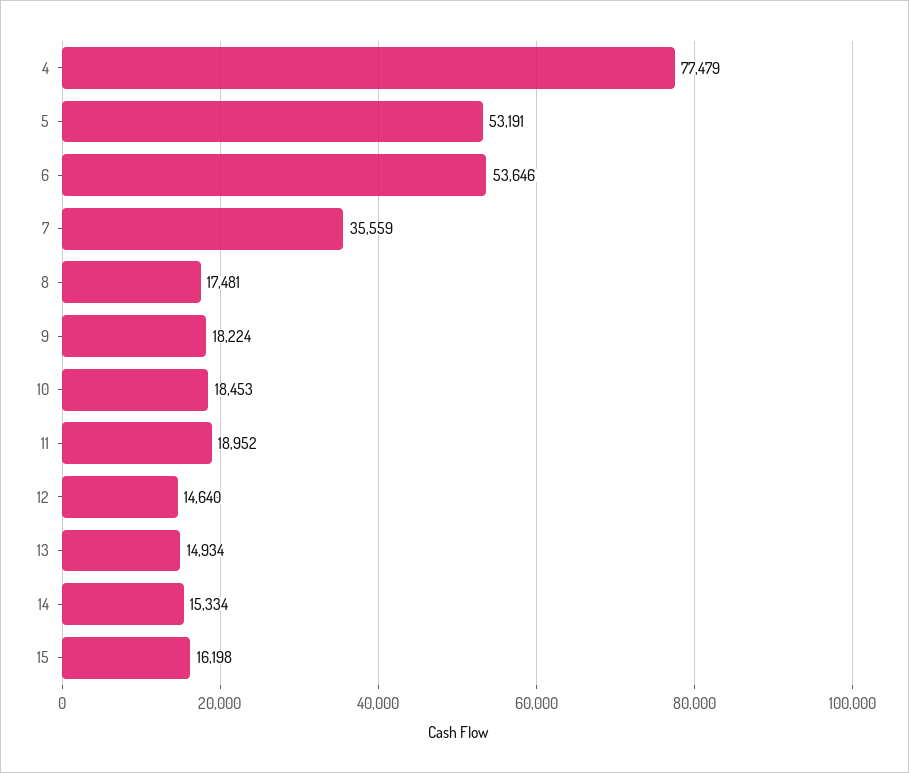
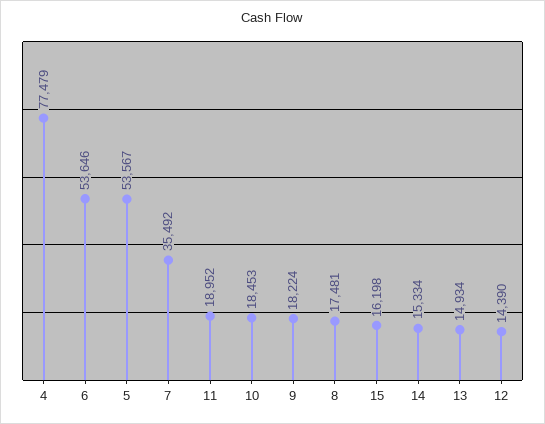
  {
    "4": 77479,
-   "5": 53191,
+   "5": 53567,
    "6": 53646,
-   "7": 35559,
+   "7": 35492,
    "8": 17481,
    "9": 18224,
    "10": 18453,
    "11": 18952,
-   "12": 14640,
+   "12": 14390,
    "13": 14934,
    "14": 15334,
    "15": 16198
  }

